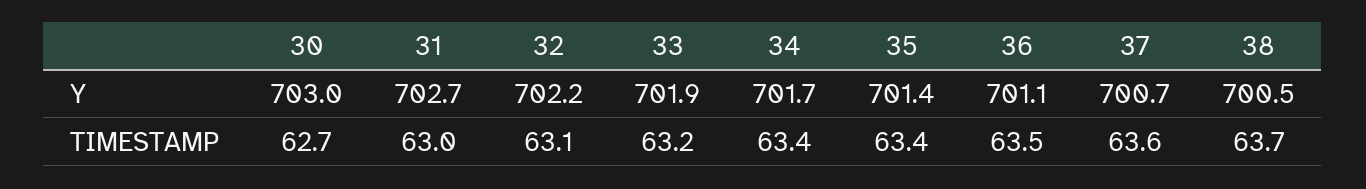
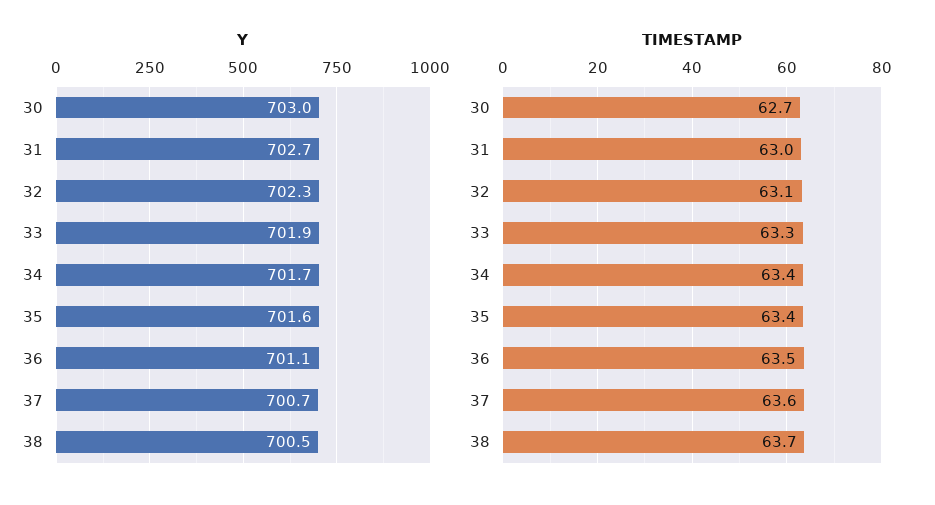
  {
    "Y": {
      "30": 703,
      "31": 702.7,
-     "32": 702.2,
+     "32": 702.3,
      "33": 701.9,
      "34": 701.7,
-     "35": 701.4,
+     "35": 701.6,
      "36": 701.1,
      "37": 700.7,
      "38": 700.5
    },
    "TIMESTAMP": {
      "30": 62.7,
      "31": 63,
      "32": 63.1,
-     "33": 63.2,
+     "33": 63.3,
      "34": 63.4,
      "35": 63.4,
      "36": 63.5,
      "37": 63.6,
      "38": 63.7
    }
  }

